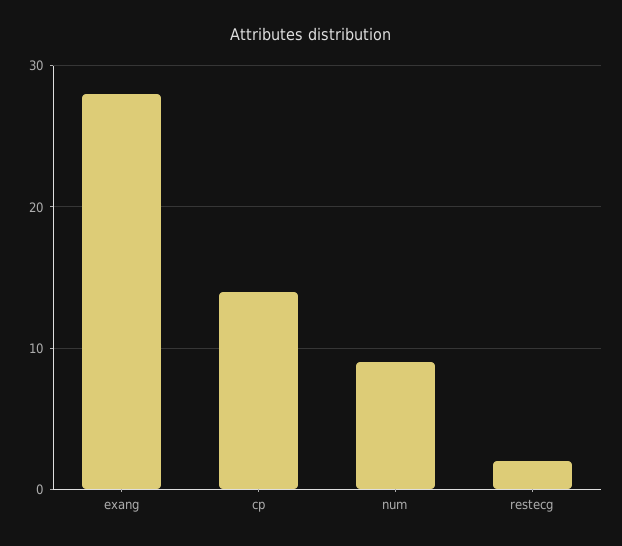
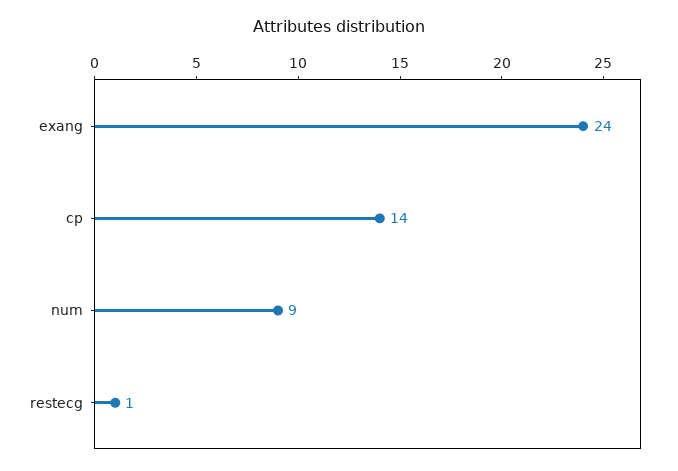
  {
-   "exang": 28,
+   "exang": 24,
    "cp": 14,
    "num": 9,
-   "restecg": 2
+   "restecg": 1
  }

